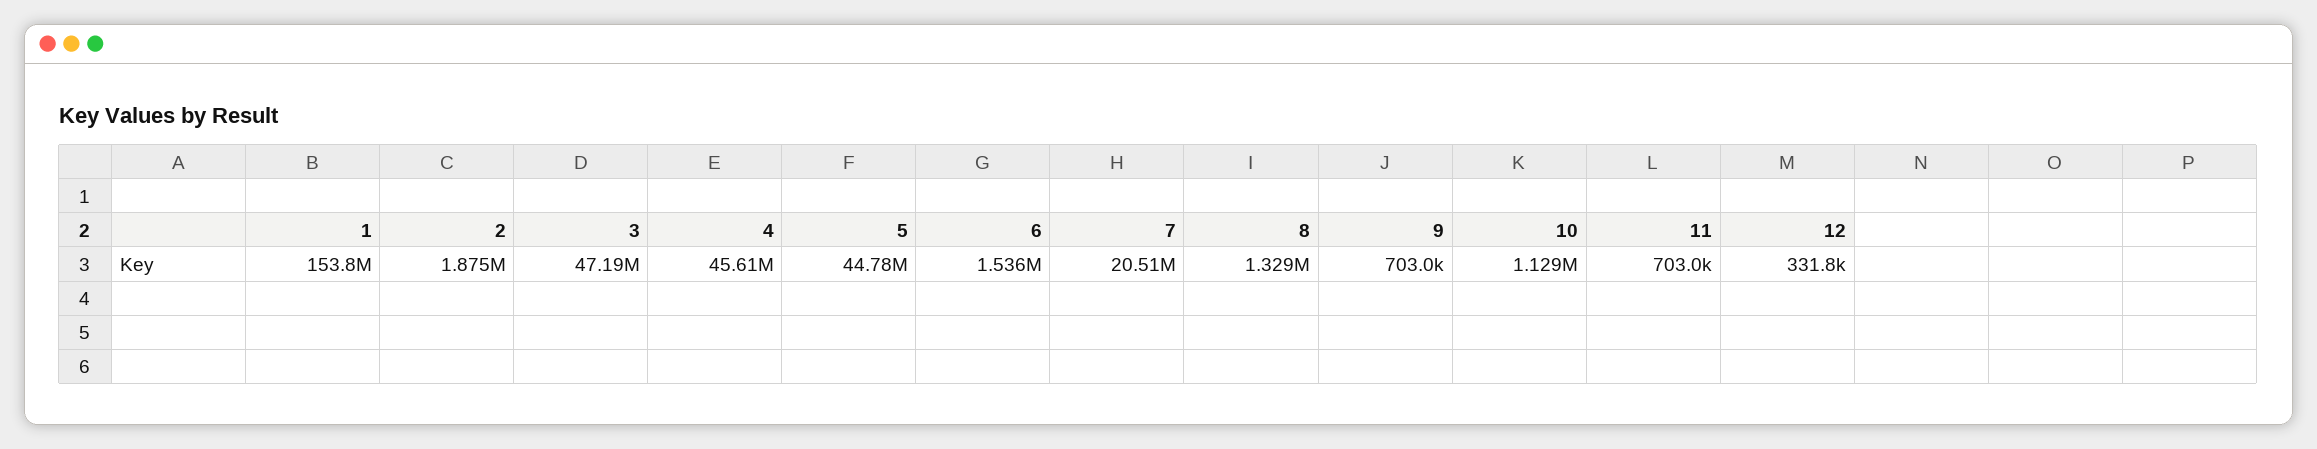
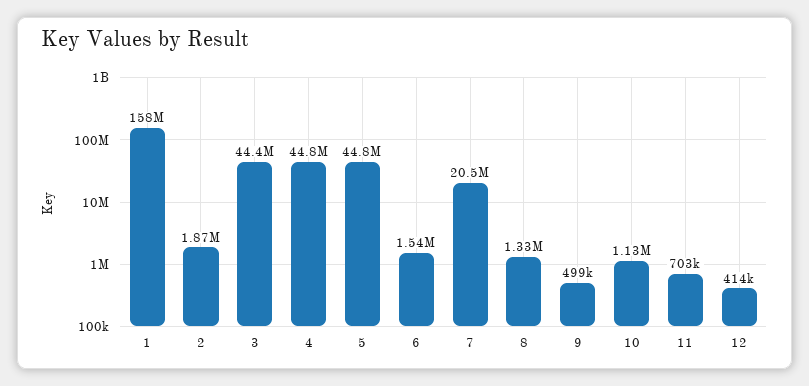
  {
-   "1": 153800000,
+   "1": 158000000,
    "2": 1875000,
-   "3": 47190000,
+   "3": 44400000,
-   "4": 45610000,
+   "4": 44800000,
    "5": 44780000,
    "6": 1536000,
    "7": 20510000,
    "8": 1329000,
-   "9": 703000,
+   "9": 499000,
    "10": 1129000,
    "11": 703000,
-   "12": 331800
+   "12": 414000
  }

